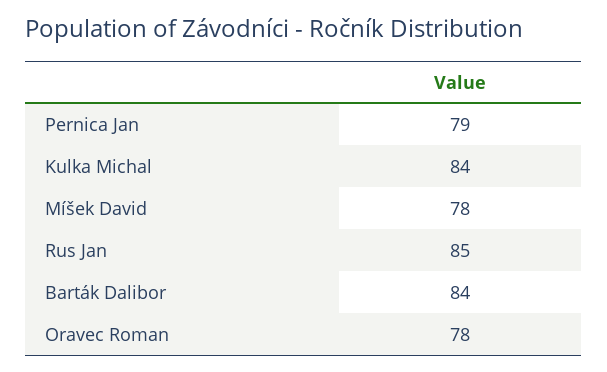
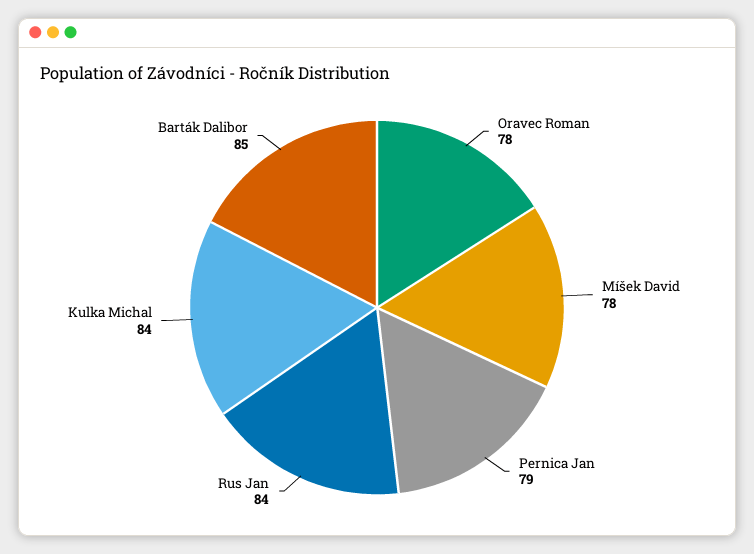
  {
    "Pernica Jan": 79,
    "Kulka Michal": 84,
    "Míšek David": 78,
-   "Rus Jan": 85,
+   "Rus Jan": 84,
-   "Barták Dalibor": 84,
+   "Barták Dalibor": 85,
    "Oravec Roman": 78
  }

